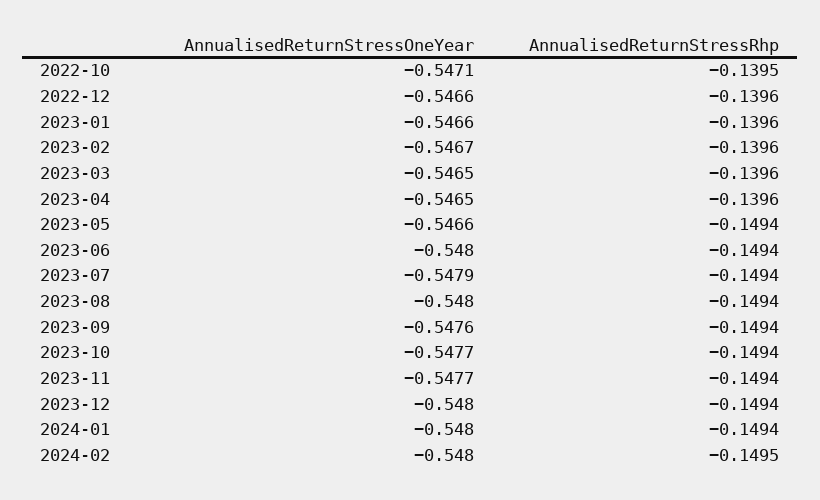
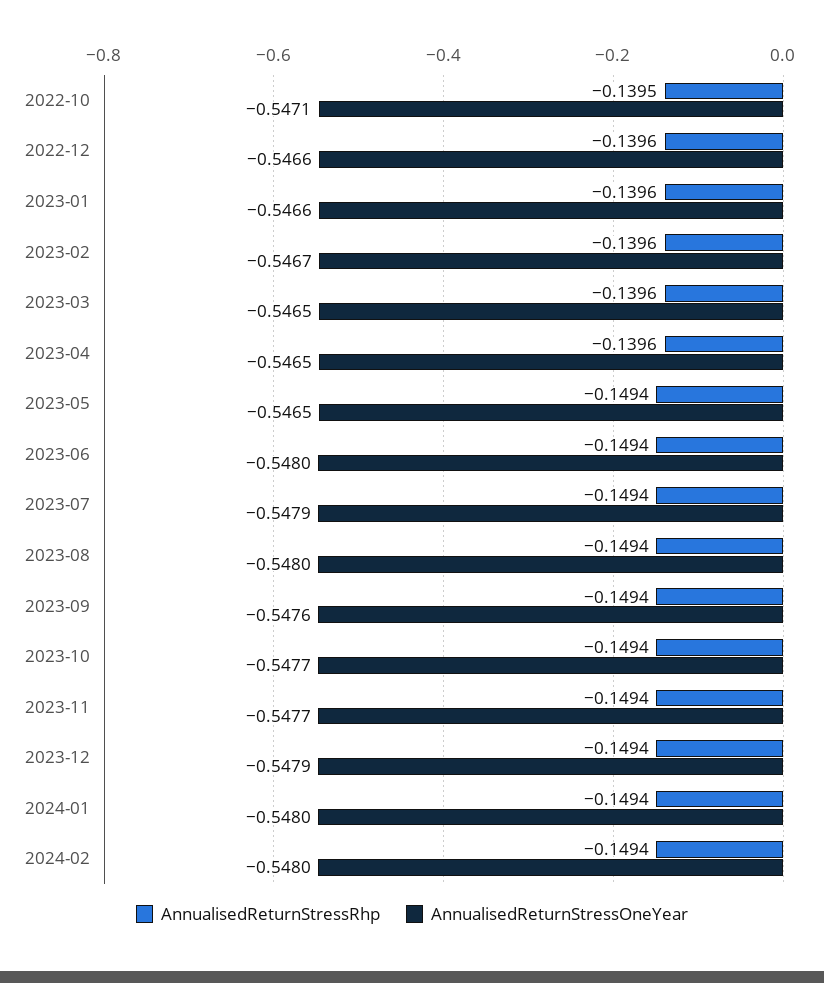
  {
    "AnnualisedReturnStressOneYear": {
      "2022-10": -0.5471,
      "2022-12": -0.5466,
      "2023-01": -0.5466,
      "2023-02": -0.5467,
      "2023-03": -0.5465,
      "2023-04": -0.5465,
-     "2023-05": -0.5466,
+     "2023-05": -0.5465,
      "2023-06": -0.548,
      "2023-07": -0.5479,
      "2023-08": -0.548,
      "2023-09": -0.5476,
      "2023-10": -0.5477,
      "2023-11": -0.5477,
-     "2023-12": -0.548,
+     "2023-12": -0.5479,
      "2024-01": -0.548,
      "2024-02": -0.548
    },
    "AnnualisedReturnStressRhp": {
      "2022-10": -0.1395,
      "2022-12": -0.1396,
      "2023-01": -0.1396,
      "2023-02": -0.1396,
      "2023-03": -0.1396,
      "2023-04": -0.1396,
      "2023-05": -0.1494,
      "2023-06": -0.1494,
      "2023-07": -0.1494,
      "2023-08": -0.1494,
      "2023-09": -0.1494,
      "2023-10": -0.1494,
      "2023-11": -0.1494,
      "2023-12": -0.1494,
      "2024-01": -0.1494,
-     "2024-02": -0.1495
+     "2024-02": -0.1494
    }
  }

